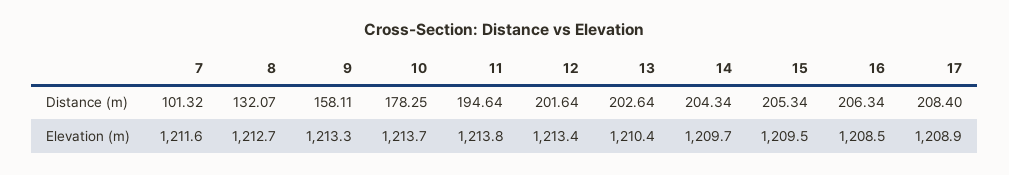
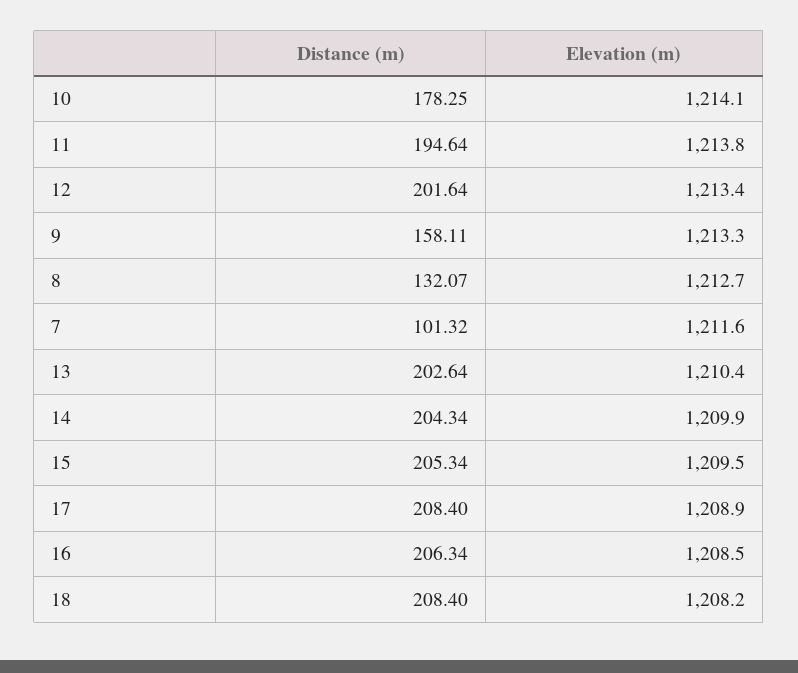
  {
    "7": {
      "Distance (m)": 101.32,
      "Elevation (m)": 1211.6
    },
    "8": {
      "Distance (m)": 132.07,
      "Elevation (m)": 1212.7
    },
    "9": {
      "Distance (m)": 158.11,
      "Elevation (m)": 1213.3
    },
    "10": {
      "Distance (m)": 178.25,
-     "Elevation (m)": 1213.7
+     "Elevation (m)": 1214.1
    },
    "11": {
      "Distance (m)": 194.64,
      "Elevation (m)": 1213.8
    },
    "12": {
      "Distance (m)": 201.64,
      "Elevation (m)": 1213.4
    },
    "13": {
      "Distance (m)": 202.64,
      "Elevation (m)": 1210.4
    },
    "14": {
      "Distance (m)": 204.34,
-     "Elevation (m)": 1209.7
+     "Elevation (m)": 1209.9
    },
    "15": {
      "Distance (m)": 205.34,
      "Elevation (m)": 1209.5
    },
    "16": {
      "Distance (m)": 206.34,
      "Elevation (m)": 1208.5
    },
    "17": {
      "Distance (m)": 208.4,
      "Elevation (m)": 1208.9
-   }
+   },
+   "18": {
+     "Distance (m)": 208.4,
+     "Elevation (m)": 1208.2
+   }
  }

